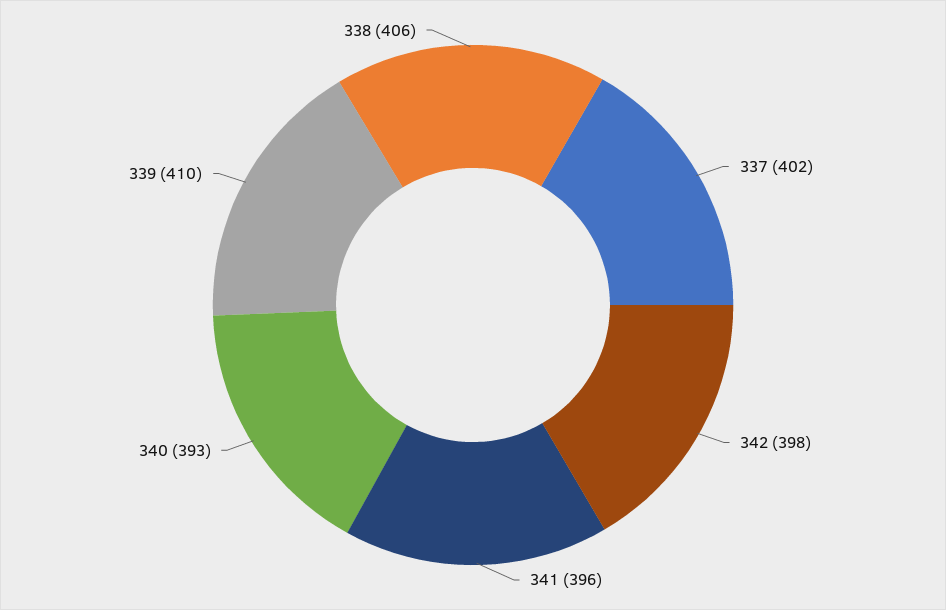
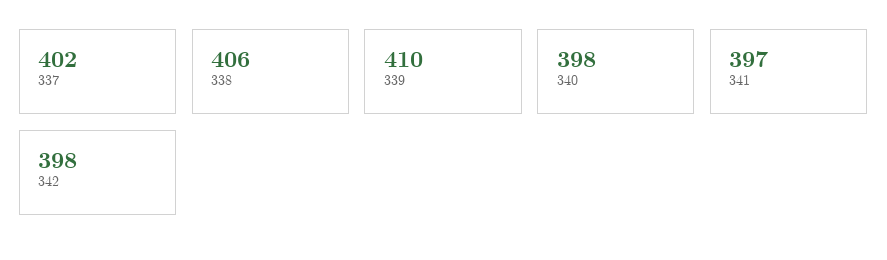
  {
    "337": 402,
    "342": 398,
-   "341": 396,
+   "341": 397,
-   "340": 393,
+   "340": 398,
    "339": 410,
    "338": 406
  }

